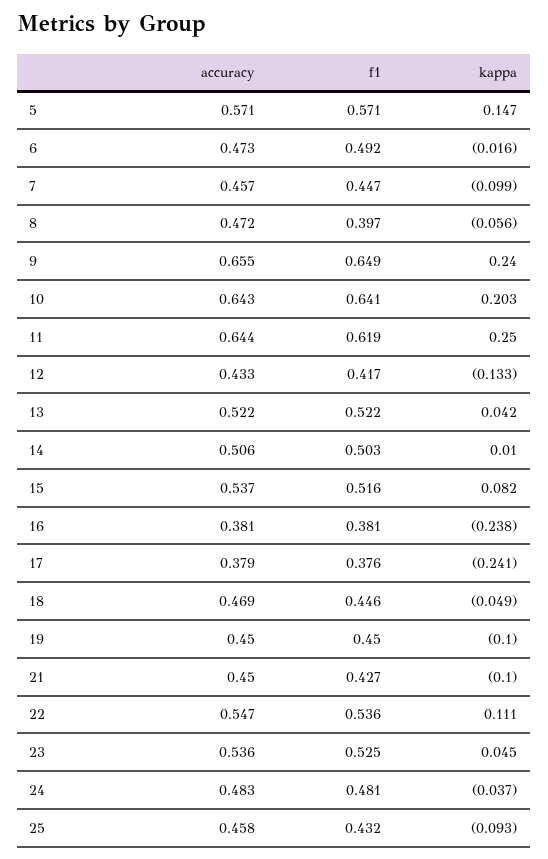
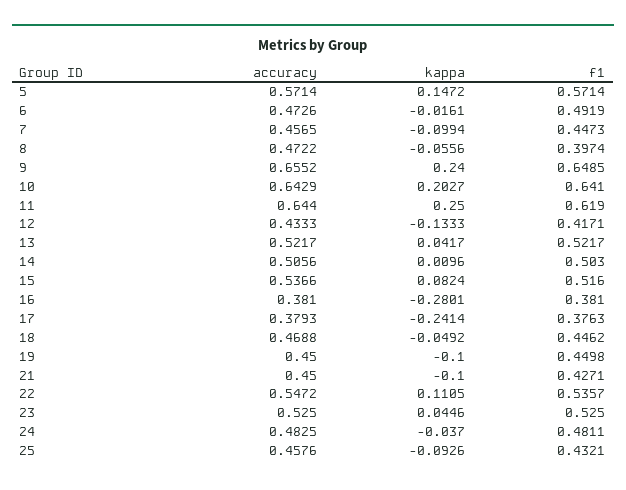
  {
    "accuracy": {
      "5": 0.5714,
      "6": 0.4726,
      "7": 0.4565,
      "8": 0.4722,
      "9": 0.6552,
      "10": 0.6429,
      "11": 0.644,
      "12": 0.4333,
      "13": 0.5217,
      "14": 0.5056,
      "15": 0.5366,
      "16": 0.381,
      "17": 0.3793,
      "18": 0.4688,
      "19": 0.45,
      "21": 0.45,
      "22": 0.5472,
-     "23": 0.536,
+     "23": 0.525,
      "24": 0.4825,
      "25": 0.4576
    },
    "f1": {
      "5": 0.5714,
      "6": 0.4919,
      "7": 0.4473,
      "8": 0.3974,
      "9": 0.6485,
      "10": 0.641,
      "11": 0.619,
      "12": 0.4171,
      "13": 0.5217,
      "14": 0.503,
      "15": 0.516,
      "16": 0.381,
      "17": 0.3763,
      "18": 0.4462,
      "19": 0.4498,
      "21": 0.4271,
      "22": 0.5357,
      "23": 0.525,
      "24": 0.4811,
      "25": 0.4321
    },
    "kappa": {
      "5": 0.1472,
      "6": -0.0161,
      "7": -0.0994,
      "8": -0.0556,
      "9": 0.24,
      "10": 0.2027,
      "11": 0.25,
      "12": -0.1333,
      "13": 0.0417,
      "14": 0.0096,
      "15": 0.0824,
-     "16": -0.238,
+     "16": -0.2801,
      "17": -0.2414,
      "18": -0.0492,
      "19": -0.1,
      "21": -0.1,
      "22": 0.1105,
      "23": 0.0446,
      "24": -0.037,
      "25": -0.0926
    }
  }

